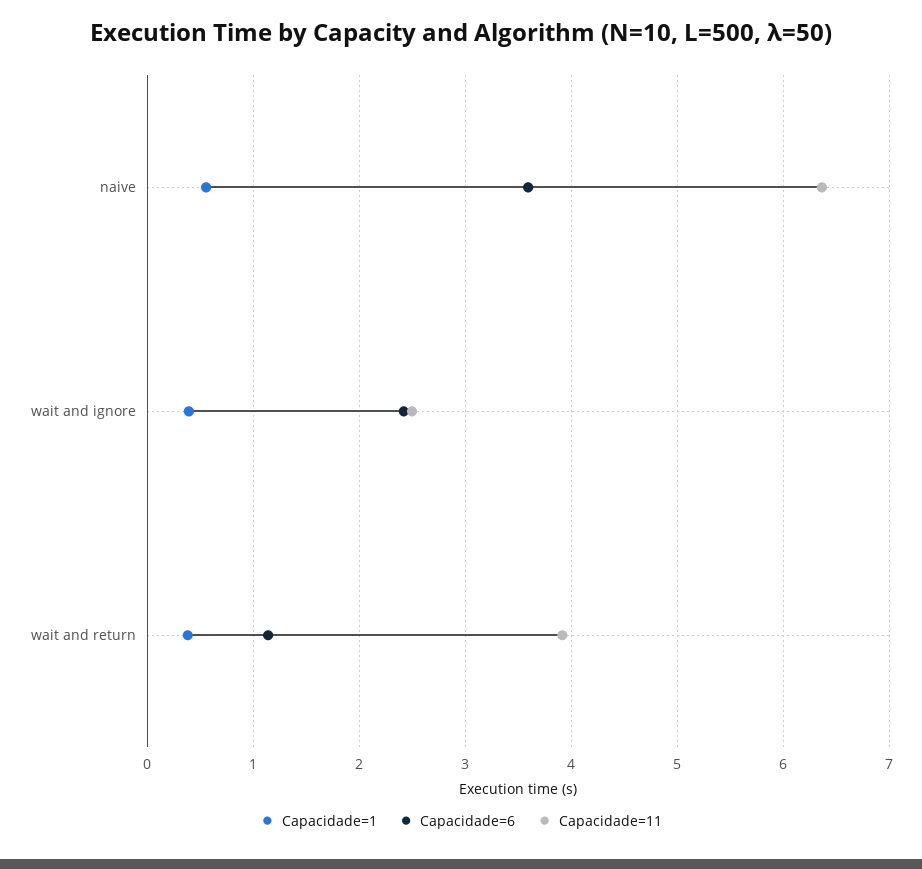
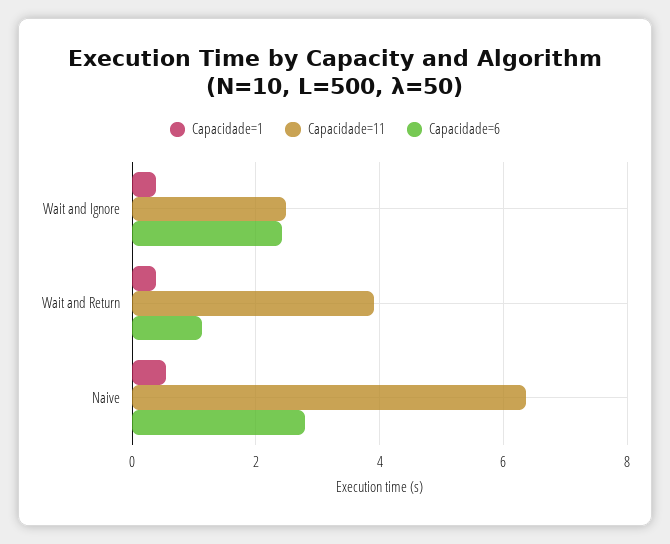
  {
    "Capacidade=1": {
      "naive": 0.6,
      "wait and ignore": 0.4,
      "wait and return": 0.4
    },
    "Capacidade=6": {
-     "naive": 3.6,
+     "naive": 2.8,
      "wait and ignore": 2.4,
      "wait and return": 1.1
    },
    "Capacidade=11": {
      "naive": 6.4,
      "wait and ignore": 2.5,
      "wait and return": 3.9
    }
  }

